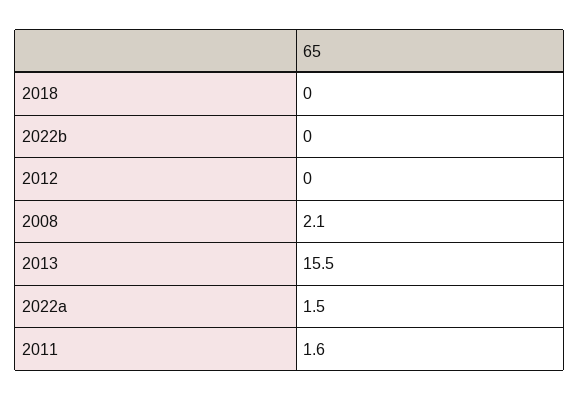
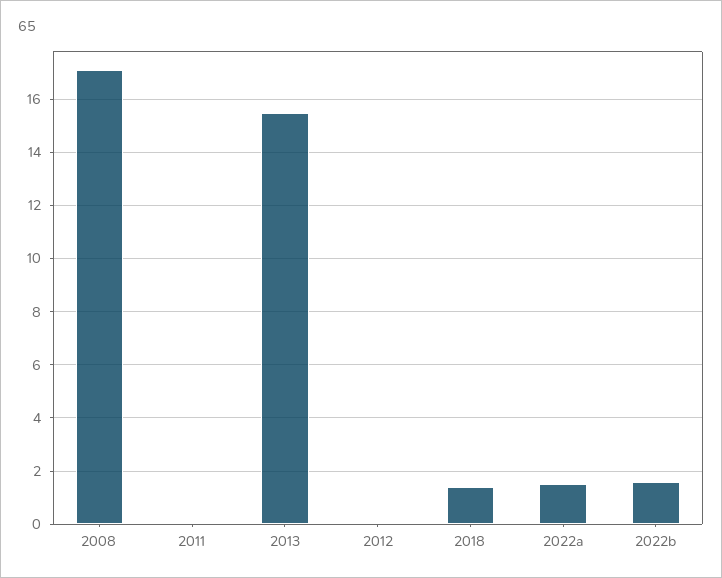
  {
-   "2018": 0,
+   "2018": 1.5,
-   "2022b": 0,
+   "2022b": 1.5,
    "2012": 0,
-   "2008": 2.1,
+   "2008": 17,
    "2013": 15.5,
    "2022a": 1.5,
-   "2011": 1.6
+   "2011": 0
  }

